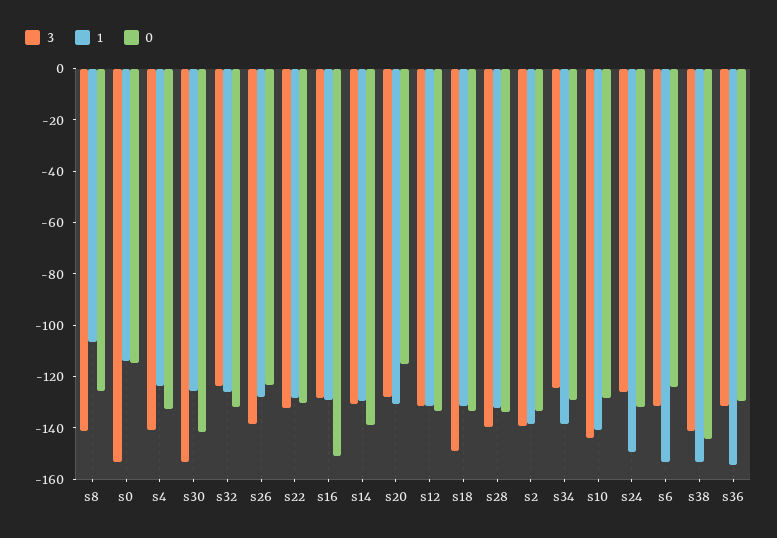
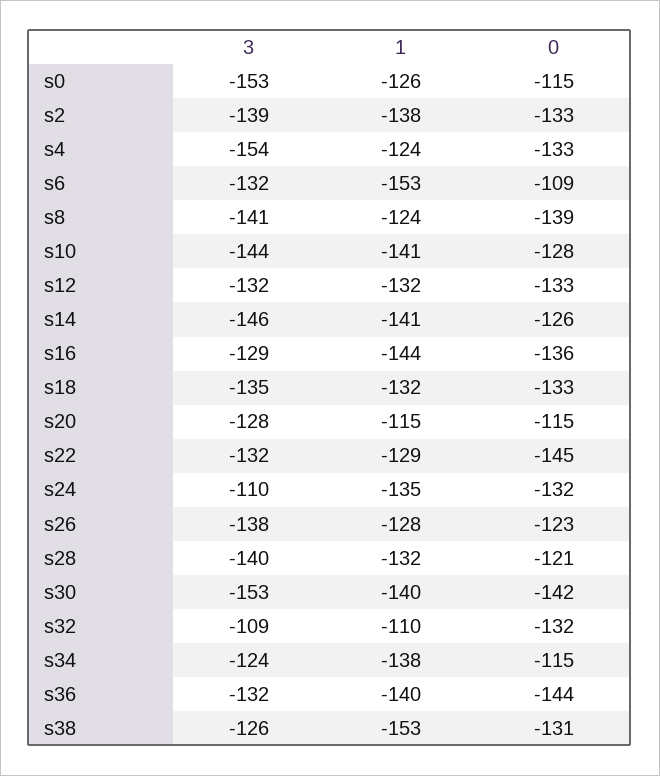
  {
    "3": {
      "s8": -141,
      "s0": -153,
-     "s4": -140,
+     "s4": -154,
      "s30": -153,
-     "s32": -125,
+     "s32": -109,
      "s26": -138,
      "s22": -132,
      "s16": -129,
-     "s14": -130,
+     "s14": -146,
      "s20": -128,
      "s12": -132,
-     "s18": -150,
+     "s18": -135,
      "s28": -140,
      "s2": -139,
      "s34": -124,
      "s10": -144,
-     "s24": -125,
+     "s24": -110,
      "s6": -132,
-     "s38": -140,
+     "s38": -126,
      "s36": -132
    },
    "1": {
-     "s8": -105,
+     "s8": -124,
-     "s0": -115,
+     "s0": -126,
      "s4": -124,
-     "s30": -125,
+     "s30": -140,
-     "s32": -125,
+     "s32": -110,
      "s26": -128,
      "s22": -129,
-     "s16": -130,
+     "s16": -144,
-     "s14": -130,
+     "s14": -141,
-     "s20": -130,
+     "s20": -115,
      "s12": -132,
      "s18": -132,
      "s28": -132,
      "s2": -138,
      "s34": -138,
      "s10": -141,
-     "s24": -150,
+     "s24": -135,
      "s6": -153,
      "s38": -153,
-     "s36": -155
+     "s36": -140
    },
    "0": {
-     "s8": -125,
+     "s8": -139,
      "s0": -115,
      "s4": -133,
      "s30": -142,
      "s32": -132,
      "s26": -123,
-     "s22": -130,
+     "s22": -145,
-     "s16": -150,
+     "s16": -136,
-     "s14": -140,
+     "s14": -126,
      "s20": -115,
      "s12": -133,
      "s18": -133,
-     "s28": -135,
+     "s28": -121,
      "s2": -133,
-     "s34": -130,
+     "s34": -115,
      "s10": -128,
      "s24": -132,
-     "s6": -125,
+     "s6": -109,
-     "s38": -145,
+     "s38": -131,
-     "s36": -130
+     "s36": -144
    }
  }

